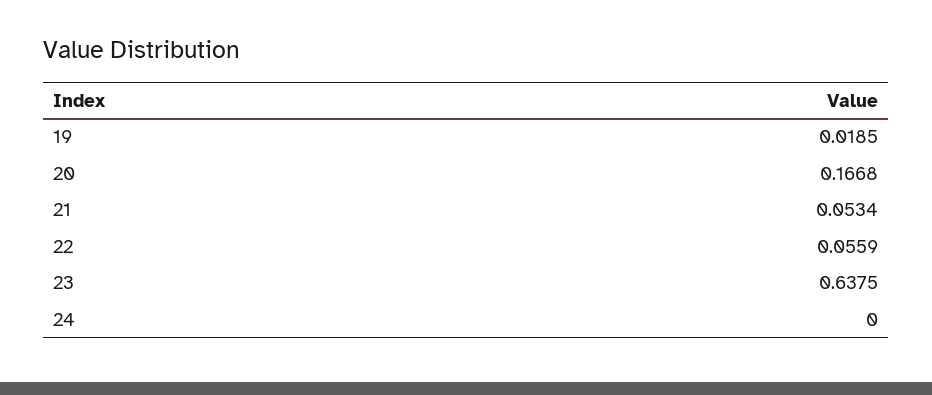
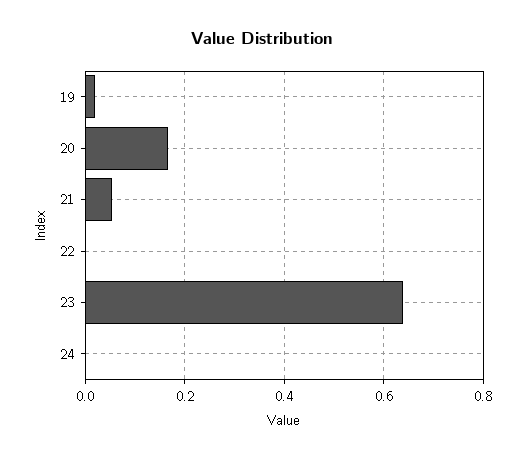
  {
    "19": 0.0185,
    "20": 0.1668,
    "21": 0.0534,
-   "22": 0.0559,
+   "22": 0,
    "23": 0.6375,
    "24": 0
  }

